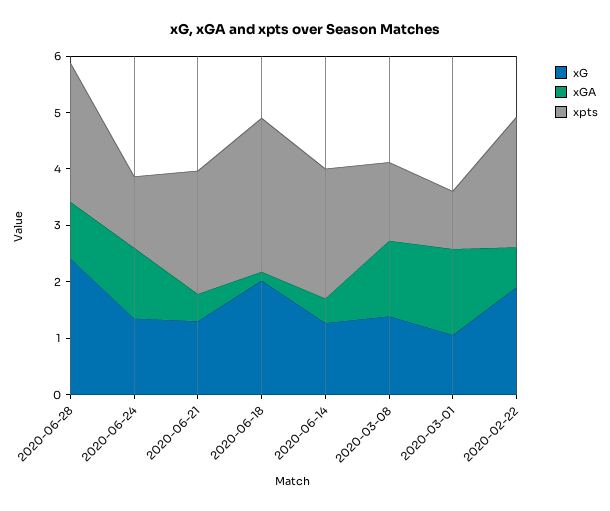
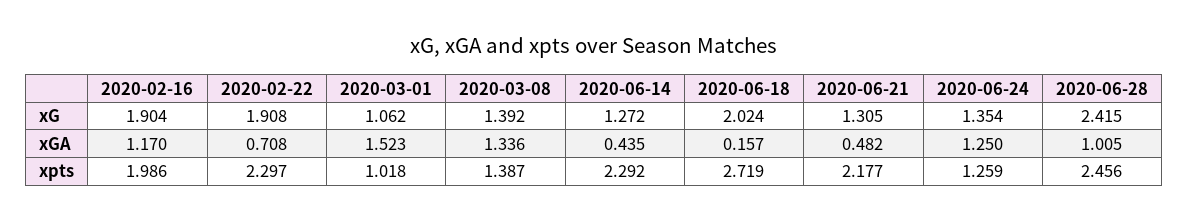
  {
    "xG": {
      "2020-06-28": 2.415,
      "2020-06-24": 1.354,
      "2020-06-21": 1.305,
      "2020-06-18": 2.024,
      "2020-06-14": 1.272,
      "2020-03-08": 1.392,
      "2020-03-01": 1.062,
-     "2020-02-22": 1.908
+     "2020-02-22": 1.908,
+     "2020-02-16": 1.904
    },
    "xGA": {
      "2020-06-28": 1.005,
      "2020-06-24": 1.25,
      "2020-06-21": 0.482,
      "2020-06-18": 0.157,
      "2020-06-14": 0.435,
      "2020-03-08": 1.336,
      "2020-03-01": 1.523,
-     "2020-02-22": 0.708
+     "2020-02-22": 0.708,
+     "2020-02-16": 1.17
    },
    "xpts": {
      "2020-06-28": 2.456,
      "2020-06-24": 1.259,
      "2020-06-21": 2.177,
      "2020-06-18": 2.719,
      "2020-06-14": 2.292,
      "2020-03-08": 1.387,
      "2020-03-01": 1.018,
-     "2020-02-22": 2.297
+     "2020-02-22": 2.297,
+     "2020-02-16": 1.986
    }
  }

